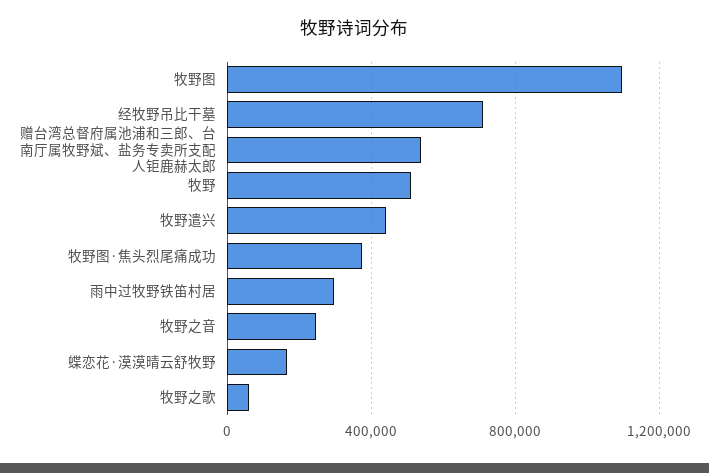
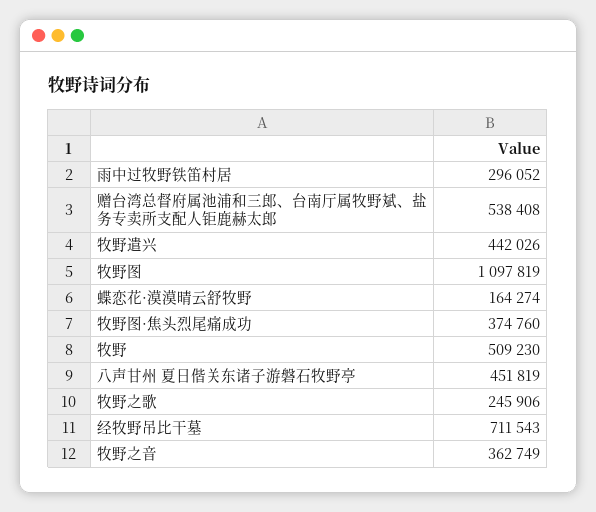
  {
    "牧野图": 1097819,
    "经牧野吊比干墓": 711543,
    "赠台湾总督府属池浦和三郎、台南厅属牧野斌、盐务专卖所支配人钜鹿赫太郎": 538408,
    "牧野": 509230,
    "牧野遣兴": 442026,
    "牧野图·焦头烈尾痛成功": 374760,
    "雨中过牧野铁笛村居": 296052,
-   "牧野之音": 250000,
+   "牧野之音": 362749,
    "蝶恋花·漠漠晴云舒牧野": 164274,
-   "牧野之歌": 50000
+   "牧野之歌": 245906,
+   "八声甘州 夏日偕关东诸子游磐石牧野亭": 451819
  }

